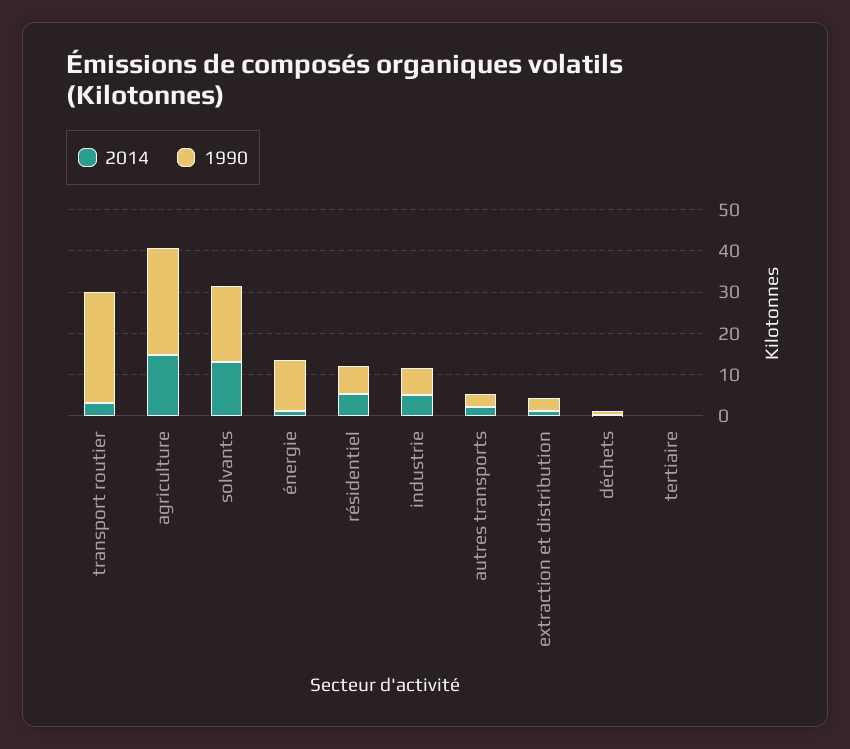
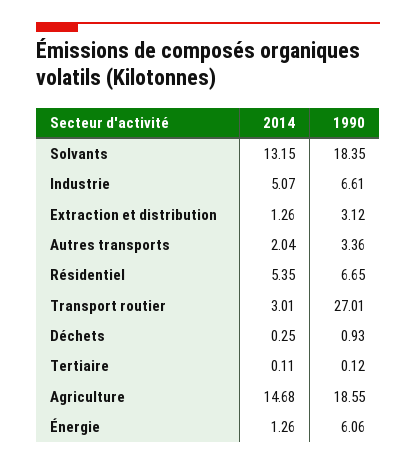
  {
    "2014": {
      "transport routier": 3.01,
      "agriculture": 14.68,
      "solvants": 13.15,
      "énergie": 1.26,
      "résidentiel": 5.35,
      "industrie": 5.07,
      "autres transports": 2.04,
      "extraction et distribution": 1.26,
      "déchets": 0.25,
      "tertiaire": 0.11
    },
    "1990": {
      "transport routier": 27.01,
-     "agriculture": 26,
+     "agriculture": 18.55,
      "solvants": 18.35,
-     "énergie": 12,
+     "énergie": 6.06,
      "résidentiel": 6.65,
      "industrie": 6.61,
      "autres transports": 3.36,
      "extraction et distribution": 3.12,
      "déchets": 0.93,
      "tertiaire": 0.12
    }
  }

